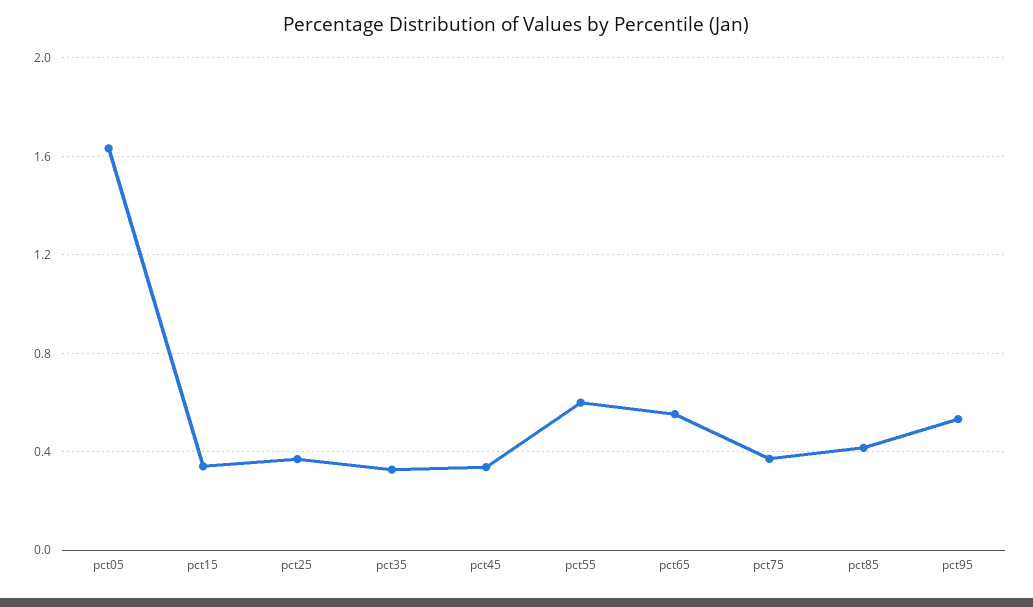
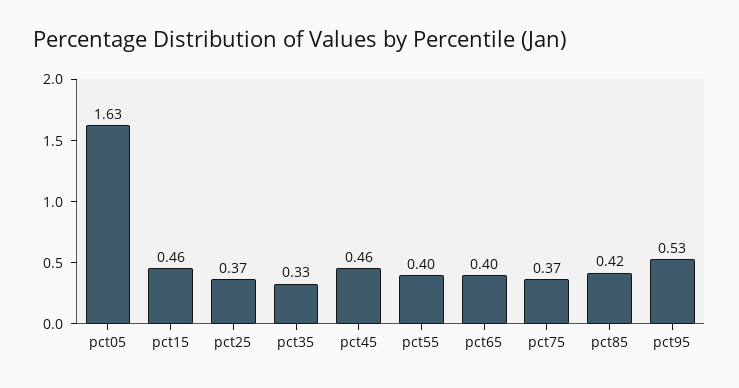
  {
    "pct05": 1.63,
-   "pct15": 0.35,
+   "pct15": 0.46,
    "pct25": 0.37,
    "pct35": 0.33,
-   "pct45": 0.35,
+   "pct45": 0.46,
-   "pct55": 0.6,
+   "pct55": 0.4,
-   "pct65": 0.55,
+   "pct65": 0.4,
    "pct75": 0.37,
    "pct85": 0.42,
    "pct95": 0.53
  }

